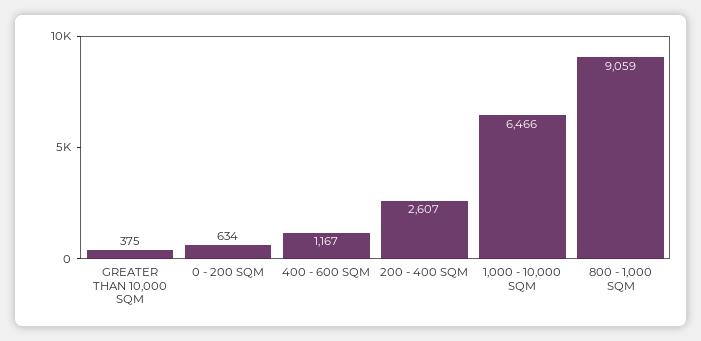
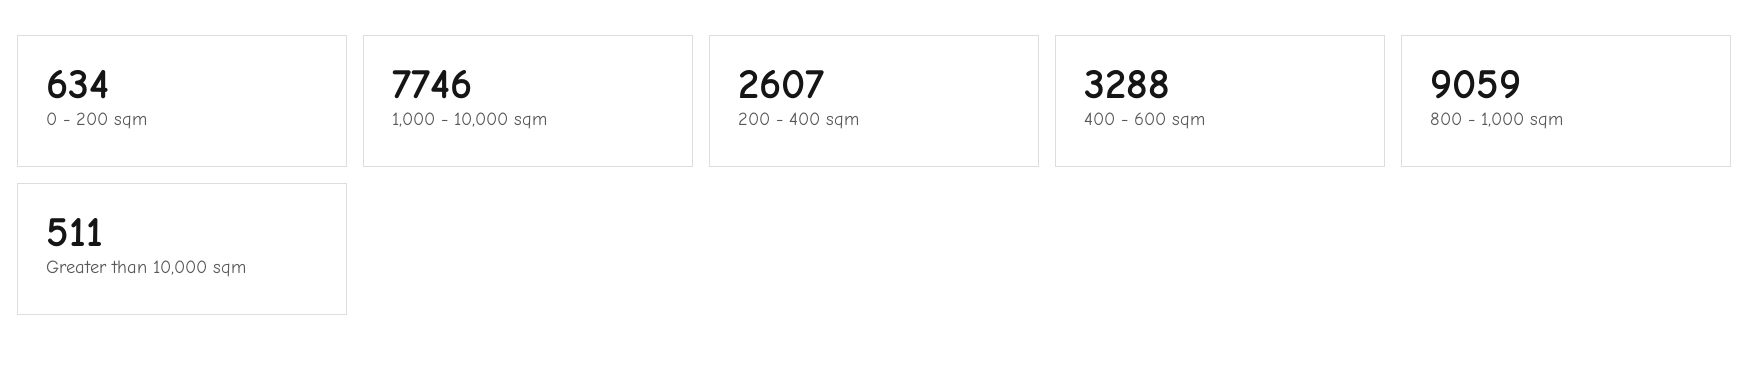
  {
-   "GREATER THAN 10,000 SQM": 375,
+   "GREATER THAN 10,000 SQM": 511,
    "0 - 200 SQM": 634,
-   "400 - 600 SQM": 1167,
+   "400 - 600 SQM": 3288,
    "200 - 400 SQM": 2607,
-   "1,000 - 10,000 SQM": 6466,
+   "1,000 - 10,000 SQM": 7746,
    "800 - 1,000 SQM": 9059
  }

